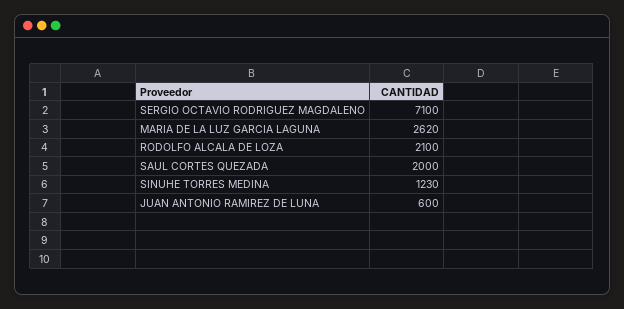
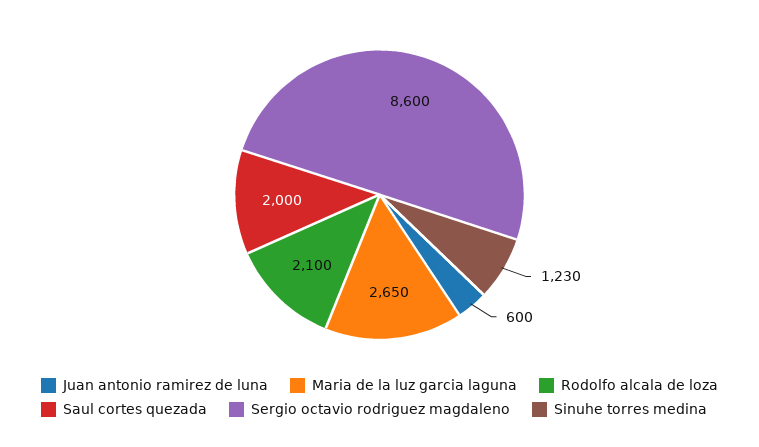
  {
-   "SERGIO OCTAVIO RODRIGUEZ MAGDALENO": 7100,
+   "SERGIO OCTAVIO RODRIGUEZ MAGDALENO": 8600,
-   "MARIA DE LA LUZ GARCIA LAGUNA": 2620,
+   "MARIA DE LA LUZ GARCIA LAGUNA": 2650,
    "RODOLFO ALCALA DE LOZA": 2100,
    "SAUL CORTES QUEZADA": 2000,
    "SINUHE TORRES MEDINA": 1230,
    "JUAN ANTONIO RAMIREZ DE LUNA": 600
  }

